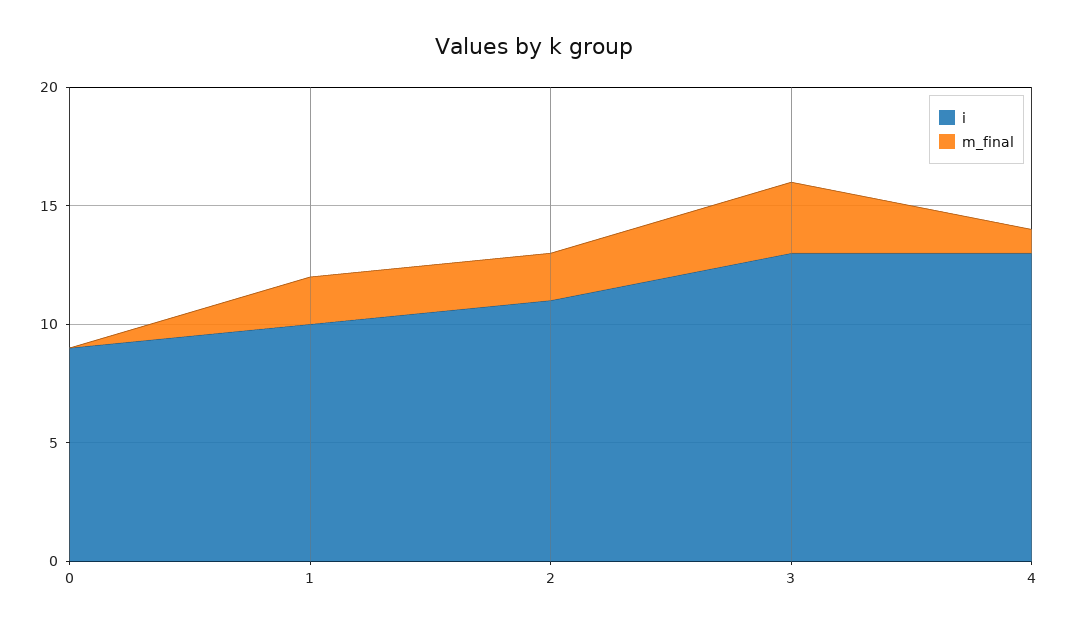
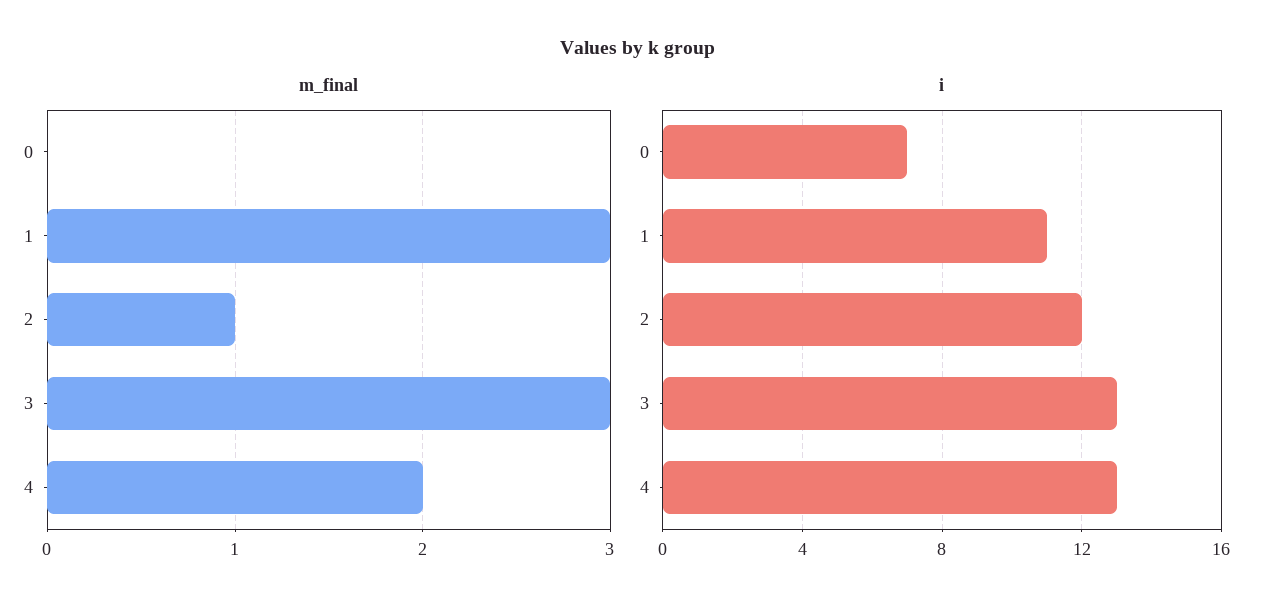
  {
    "i": {
-     "0": 9,
+     "0": 7,
-     "1": 10,
+     "1": 11,
-     "2": 11,
+     "2": 12,
      "3": 13,
      "4": 13
    },
    "m_final": {
      "0": 0,
-     "1": 2,
+     "1": 3,
-     "2": 2,
+     "2": 1,
      "3": 3,
-     "4": 1
+     "4": 2
    }
  }

